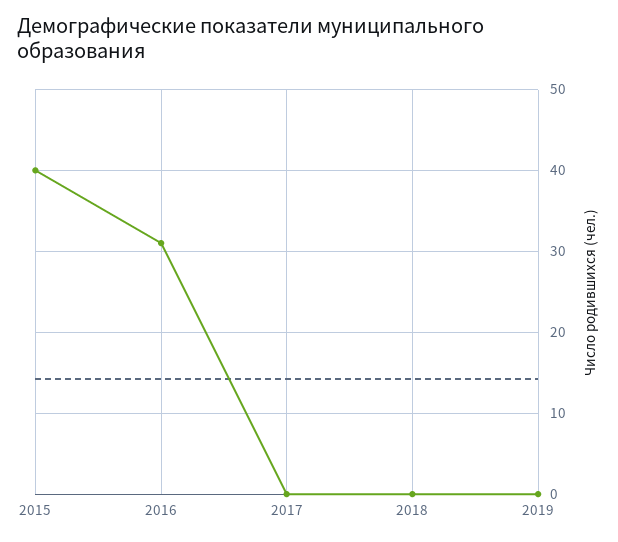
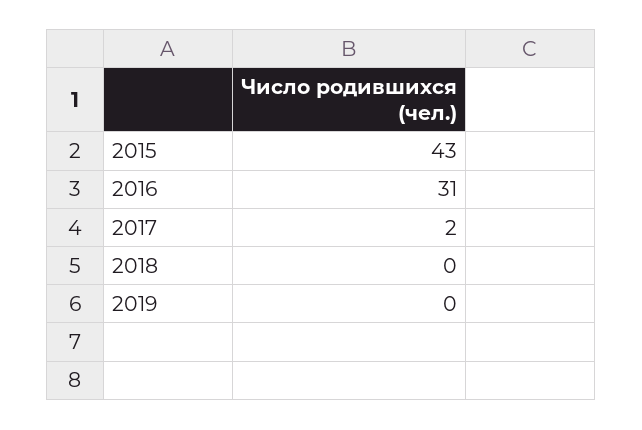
  {
-   "2015": 40,
+   "2015": 43,
    "2016": 31,
-   "2017": 0,
+   "2017": 2,
    "2018": 0,
    "2019": 0
  }

